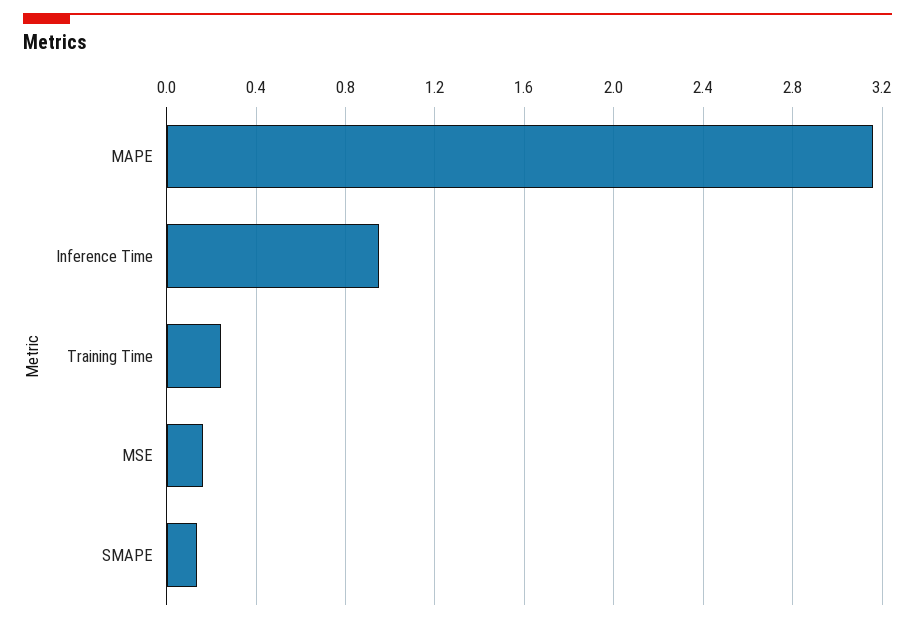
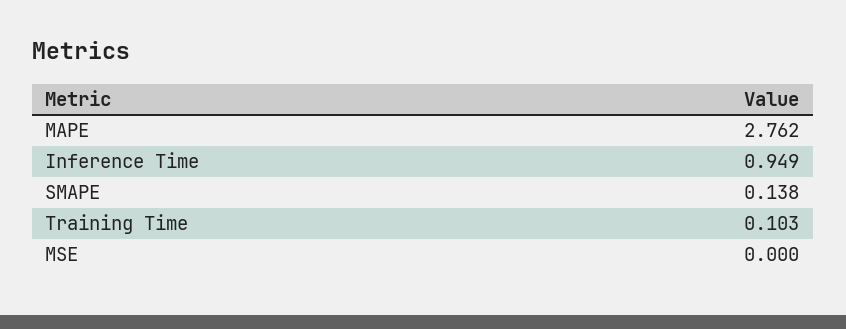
  {
-   "MAPE": 3.15,
+   "MAPE": 2.762,
    "Inference Time": 0.949,
-   "Training Time": 0.25,
+   "Training Time": 0.103,
-   "MSE": 0.15,
+   "MSE": 0,
    "SMAPE": 0.138
  }

